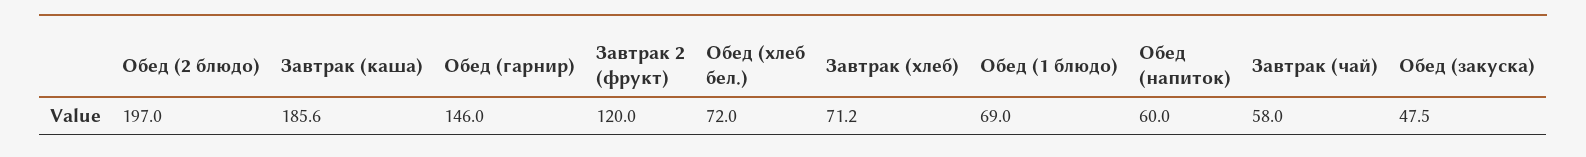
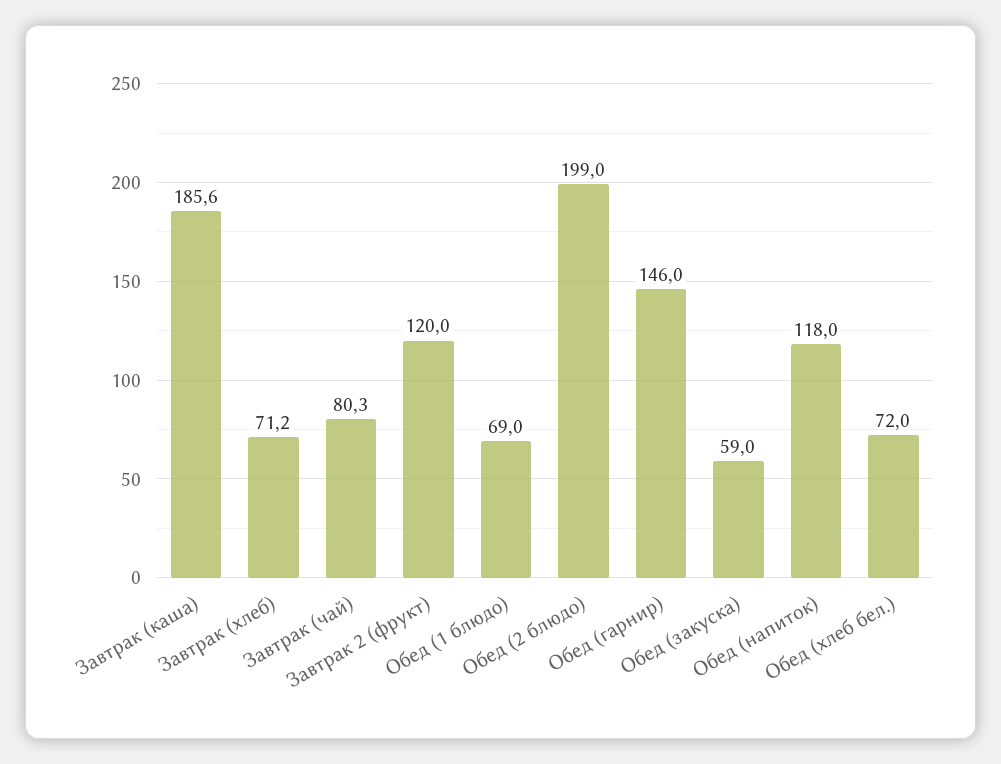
  {
-   "Обед (2 блюдо)": 197,
+   "Обед (2 блюдо)": 199,
    "Завтрак (каша)": 185.6,
    "Обед (гарнир)": 146,
    "Завтрак 2 (фрукт)": 120,
    "Обед (хлеб бел.)": 72,
    "Завтрак (хлеб)": 71.2,
    "Обед (1 блюдо)": 69,
-   "Обед (напиток)": 60,
+   "Обед (напиток)": 118,
-   "Завтрак (чай)": 58,
+   "Завтрак (чай)": 80.3,
-   "Обед (закуска)": 47.5
+   "Обед (закуска)": 59
  }

